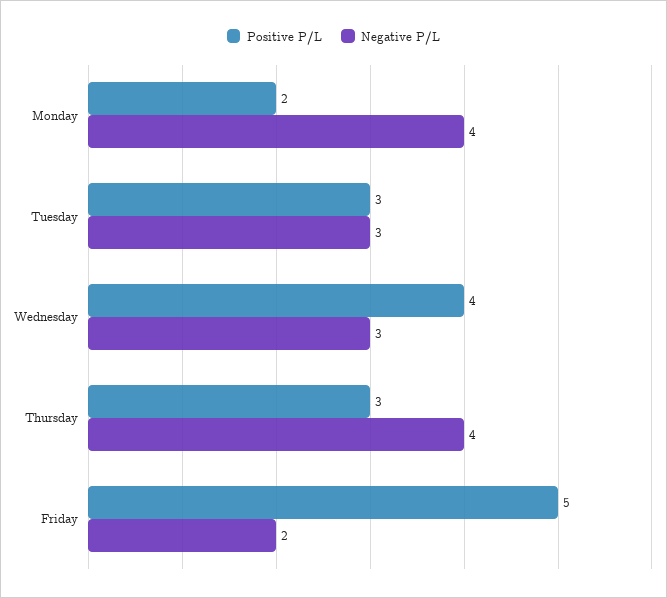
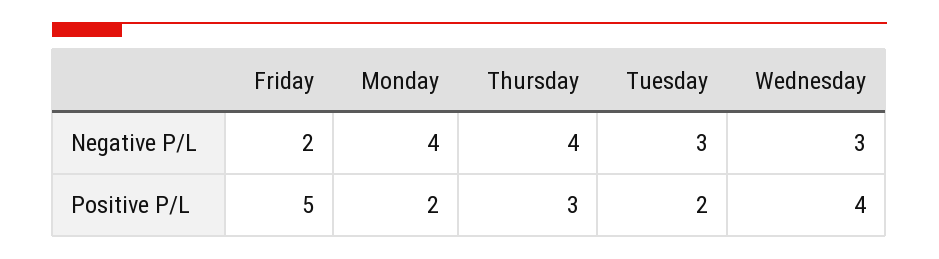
  {
    "Positive P/L": {
      "Monday": 2,
-     "Tuesday": 3,
+     "Tuesday": 2,
      "Wednesday": 4,
      "Thursday": 3,
      "Friday": 5
    },
    "Negative P/L": {
      "Monday": 4,
      "Tuesday": 3,
      "Wednesday": 3,
      "Thursday": 4,
      "Friday": 2
    }
  }

